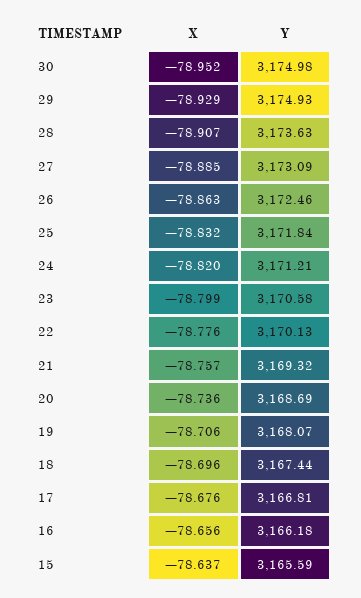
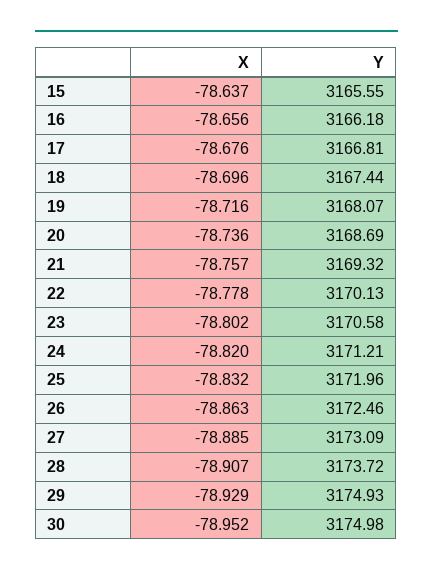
  {
    "X": {
      "30": -78.952,
      "29": -78.929,
      "28": -78.907,
      "27": -78.885,
      "26": -78.863,
      "25": -78.832,
      "24": -78.82,
-     "23": -78.799,
+     "23": -78.802,
-     "22": -78.776,
+     "22": -78.778,
      "21": -78.757,
      "20": -78.736,
-     "19": -78.706,
+     "19": -78.716,
      "18": -78.696,
      "17": -78.676,
      "16": -78.656,
      "15": -78.637
    },
    "Y": {
      "30": 3174.98,
      "29": 3174.93,
-     "28": 3173.63,
+     "28": 3173.72,
      "27": 3173.09,
      "26": 3172.46,
-     "25": 3171.84,
+     "25": 3171.96,
      "24": 3171.21,
      "23": 3170.58,
      "22": 3170.13,
      "21": 3169.32,
      "20": 3168.69,
      "19": 3168.07,
      "18": 3167.44,
      "17": 3166.81,
      "16": 3166.18,
-     "15": 3165.59
+     "15": 3165.55
    }
  }

